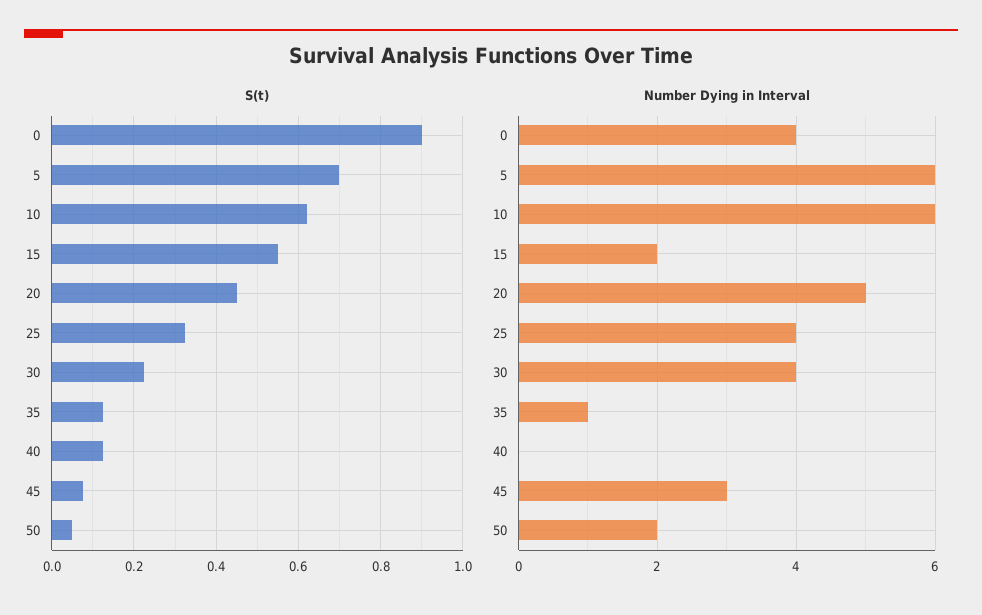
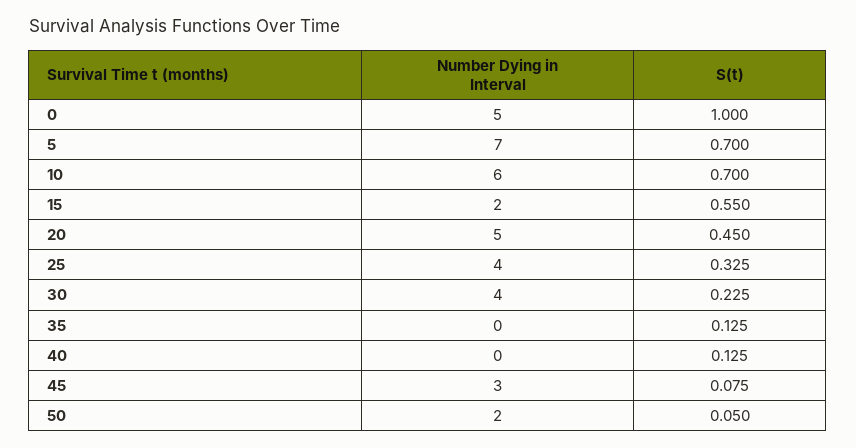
  {
    "S(t)": {
-     "0": 0.9,
+     "0": 1,
      "5": 0.7,
-     "10": 0.62,
+     "10": 0.7,
      "15": 0.55,
      "20": 0.45,
      "25": 0.325,
      "30": 0.225,
      "35": 0.125,
      "40": 0.125,
      "45": 0.075,
      "50": 0.05
    },
    "Number Dying in Interval": {
-     "0": 4,
+     "0": 5,
-     "5": 6,
+     "5": 7,
      "10": 6,
      "15": 2,
      "20": 5,
      "25": 4,
      "30": 4,
-     "35": 1,
+     "35": 0,
      "40": 0,
      "45": 3,
      "50": 2
    }
  }

